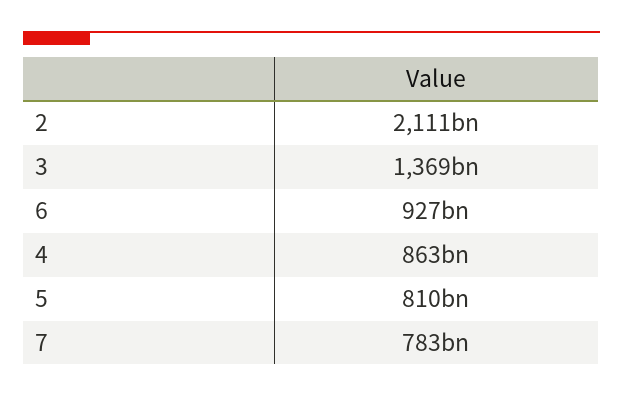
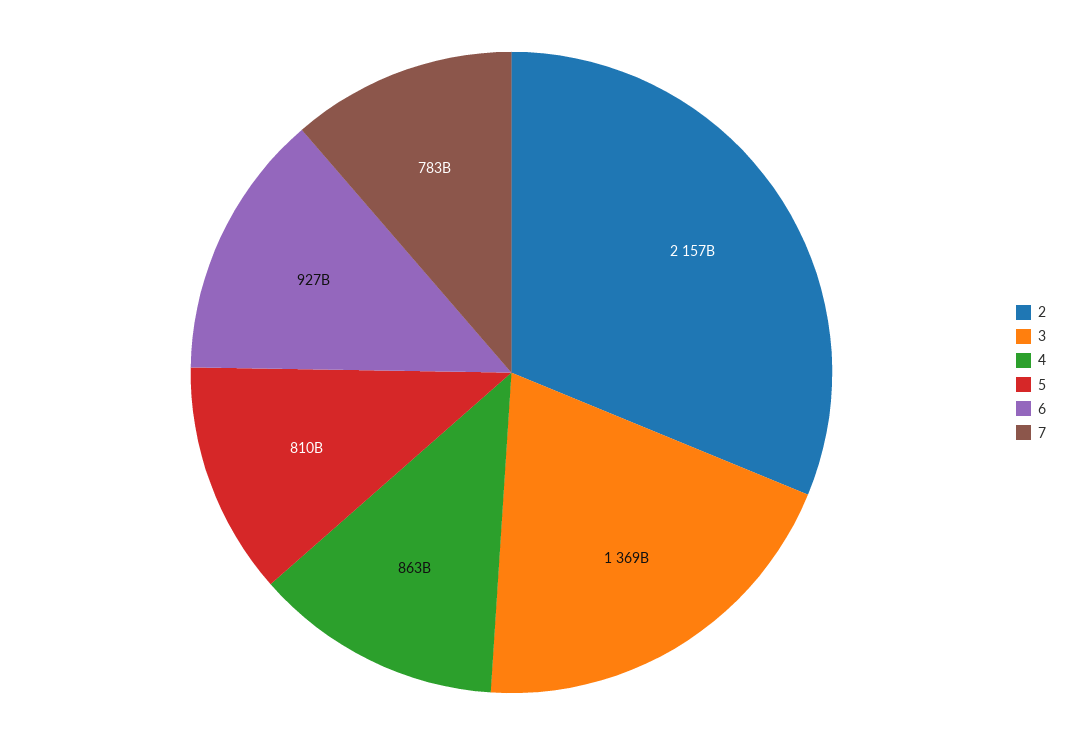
  {
-   "2": 2111000000000,
+   "2": 2157000000000,
    "3": 1369000000000,
    "6": 927000000000,
    "4": 863000000000,
    "5": 810000000000,
    "7": 783000000000
  }

